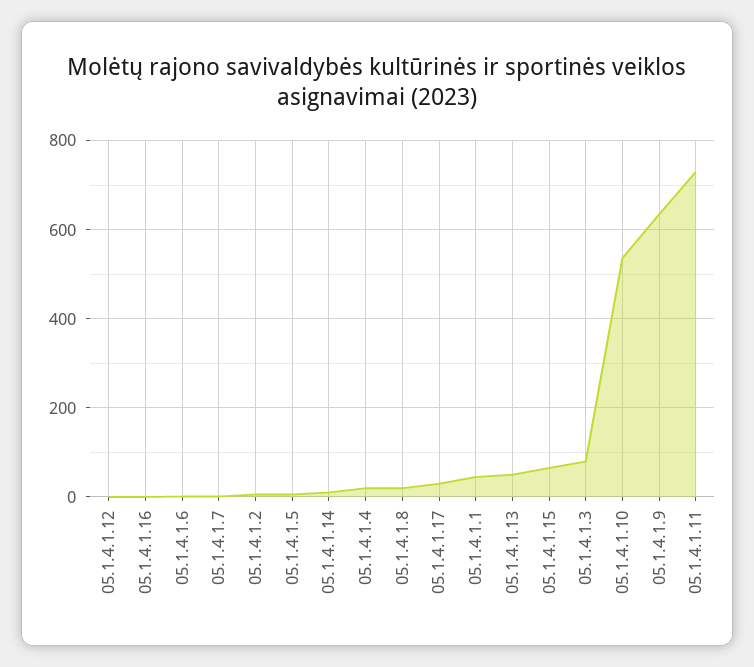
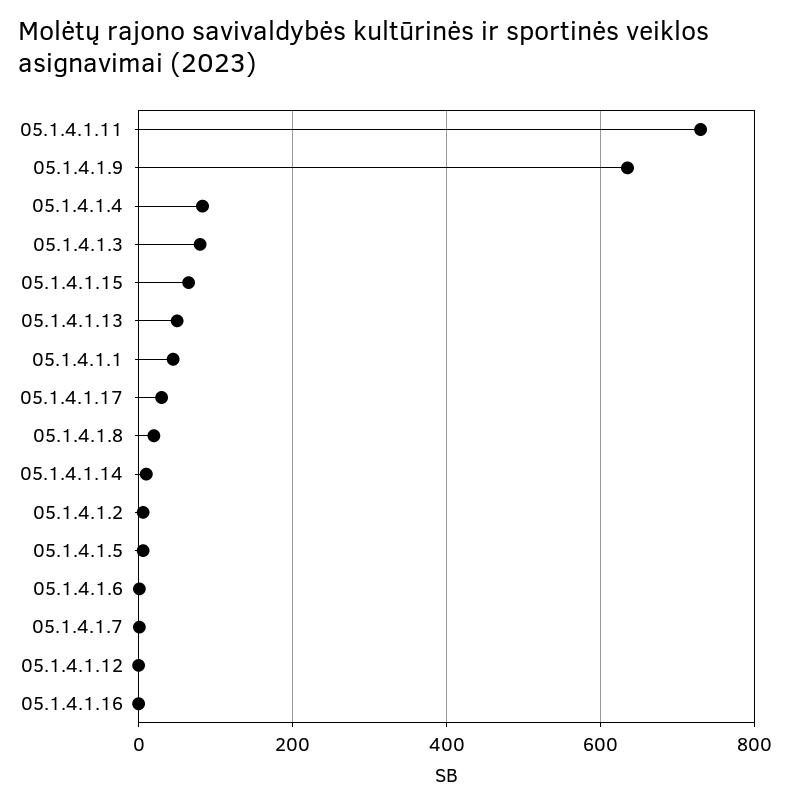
  {
    "05.1.4.1.12": 0,
    "05.1.4.1.16": 0,
    "05.1.4.1.6": 0,
    "05.1.4.1.7": 0,
    "05.1.4.1.2": 0,
    "05.1.4.1.5": 0,
    "05.1.4.1.14": 20,
-   "05.1.4.1.4": 20,
+   "05.1.4.1.4": 80,
    "05.1.4.1.8": 20,
    "05.1.4.1.17": 40,
    "05.1.4.1.1": 40,
    "05.1.4.1.13": 60,
    "05.1.4.1.15": 60,
    "05.1.4.1.3": 80,
-   "05.1.4.1.10": 540,
    "05.1.4.1.9": 640,
    "05.1.4.1.11": 740
  }

